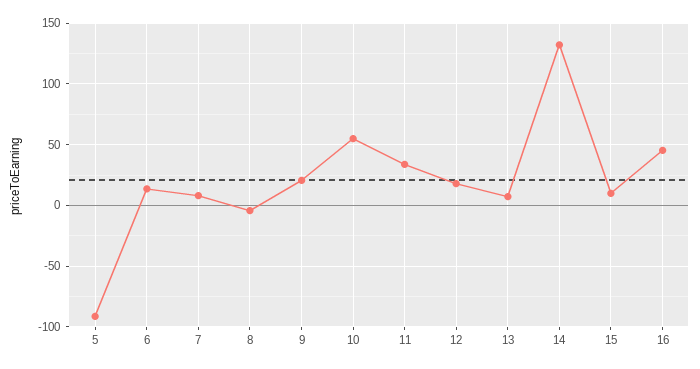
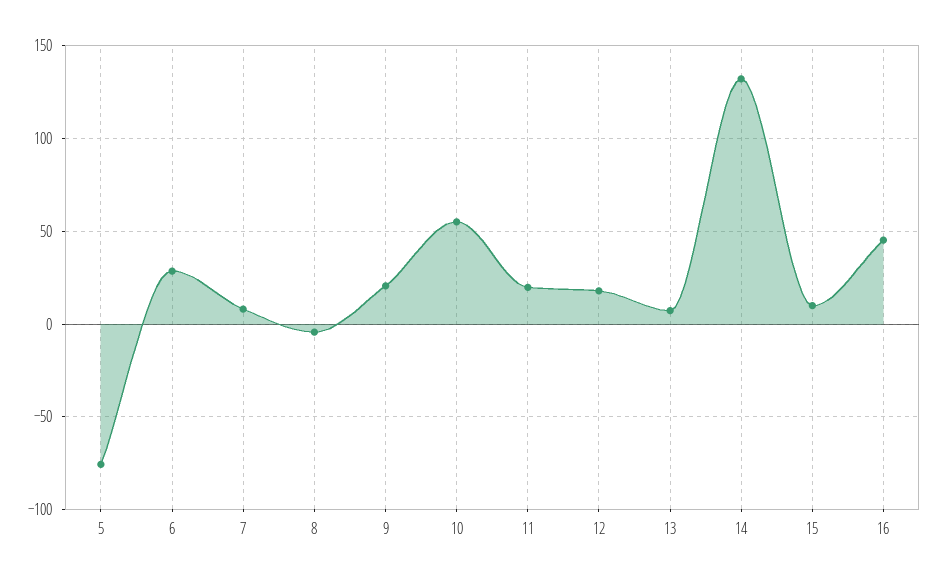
  {
-   "5": -90,
+   "5": -75,
-   "6": 15,
+   "6": 30,
    "7": 10,
    "8": -5,
    "9": 20,
    "10": 55,
-   "11": 35,
+   "11": 20,
    "12": 20,
    "13": 5,
    "14": 130,
    "15": 10,
    "16": 45
  }

